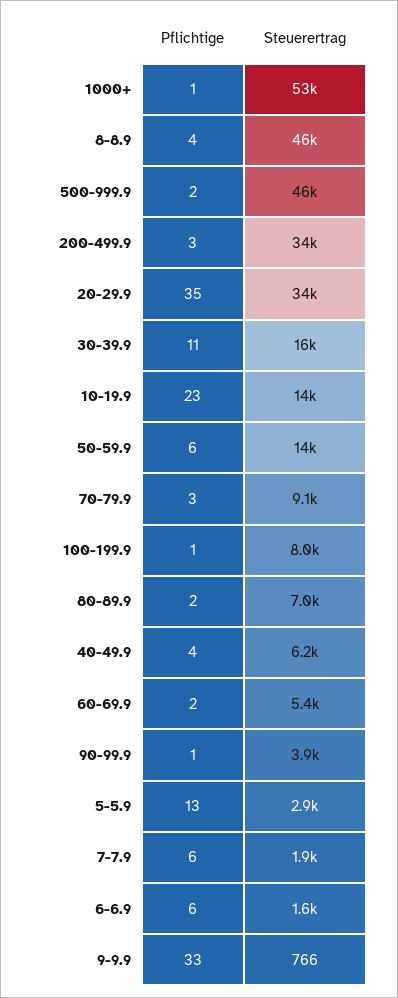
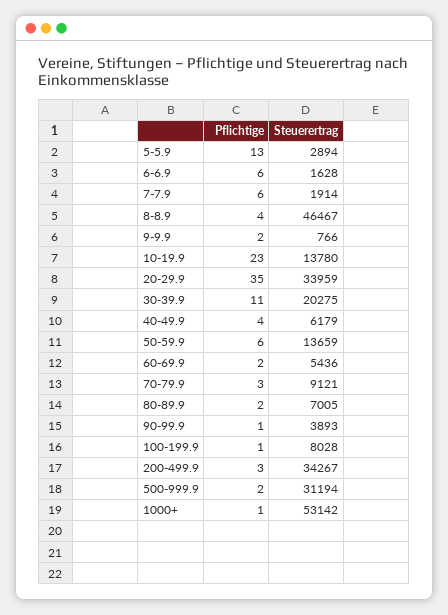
  {
    "Pflichtige": {
      "1000+": 1,
      "8-8.9": 4,
      "500-999.9": 2,
      "200-499.9": 3,
      "20-29.9": 35,
      "30-39.9": 11,
      "10-19.9": 23,
      "50-59.9": 6,
      "70-79.9": 3,
      "100-199.9": 1,
      "80-89.9": 2,
      "40-49.9": 4,
      "60-69.9": 2,
      "90-99.9": 1,
      "5-5.9": 13,
      "7-7.9": 6,
      "6-6.9": 6,
-     "9-9.9": 33
+     "9-9.9": 2
    },
    "Steuerertrag": {
      "1000+": 53142,
      "8-8.9": 46467,
-     "500-999.9": 46000,
+     "500-999.9": 31194,
      "200-499.9": 34267,
      "20-29.9": 33959,
-     "30-39.9": 16000,
+     "30-39.9": 20275,
      "10-19.9": 13780,
      "50-59.9": 13659,
      "70-79.9": 9121,
      "100-199.9": 8028,
      "80-89.9": 7005,
      "40-49.9": 6179,
      "60-69.9": 5436,
      "90-99.9": 3893,
      "5-5.9": 2894,
      "7-7.9": 1914,
      "6-6.9": 1628,
      "9-9.9": 766
    }
  }

